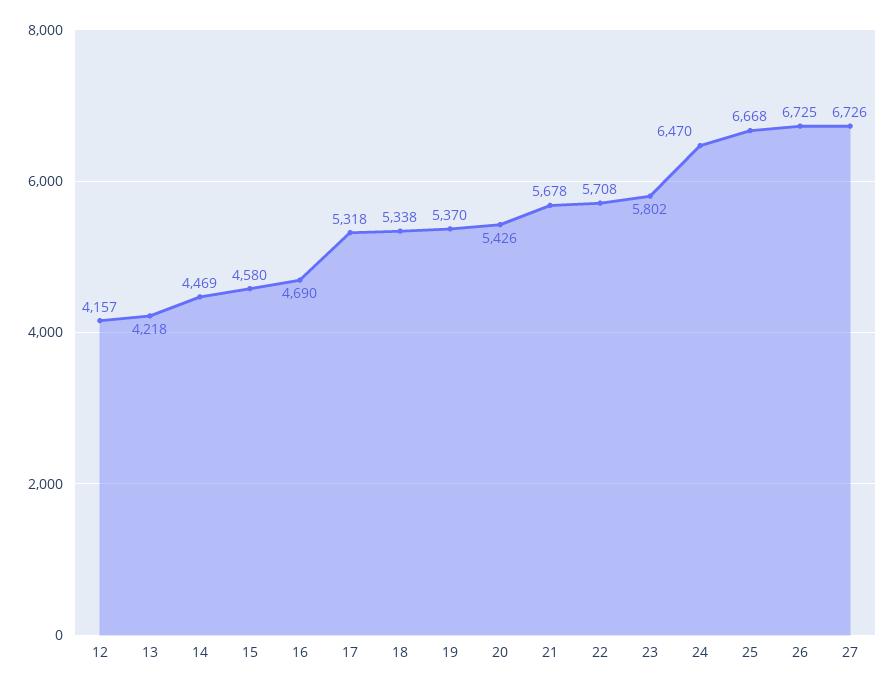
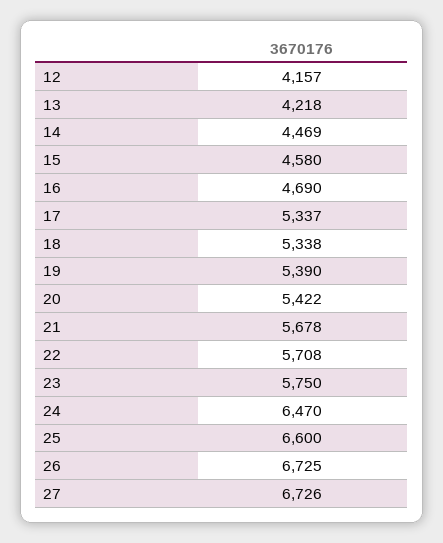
  {
    "12": 4157,
    "13": 4218,
    "14": 4469,
    "15": 4580,
    "16": 4690,
-   "17": 5318,
+   "17": 5337,
    "18": 5338,
-   "19": 5370,
+   "19": 5390,
-   "20": 5426,
+   "20": 5422,
    "21": 5678,
    "22": 5708,
-   "23": 5802,
+   "23": 5750,
    "24": 6470,
-   "25": 6668,
+   "25": 6600,
    "26": 6725,
    "27": 6726
  }

